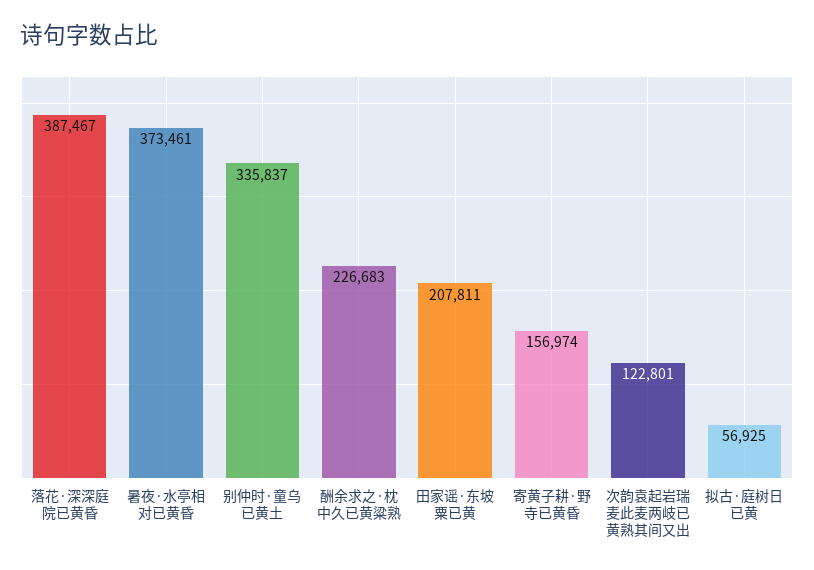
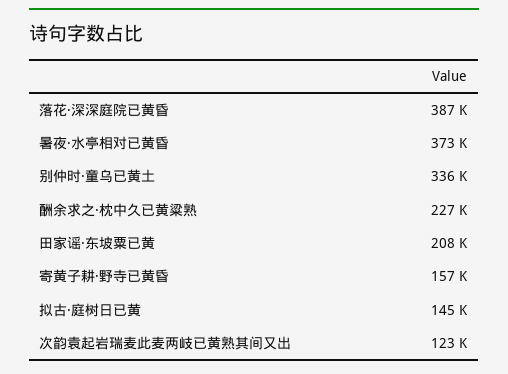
  {
    "落花·深深庭院已黄昏": 387467,
    "暑夜·水亭相对已黄昏": 373461,
    "别仲时·童乌已黄土": 335837,
    "酬余求之·枕中久已黄粱熟": 226683,
    "田家谣·东坡粟已黄": 207811,
    "寄黄子耕·野寺已黄昏": 156974,
    "次韵袁起岩瑞麦此麦两岐已黄熟其间又出": 122801,
-   "拟古·庭树日已黄": 56925
+   "拟古·庭树日已黄": 145000
  }

